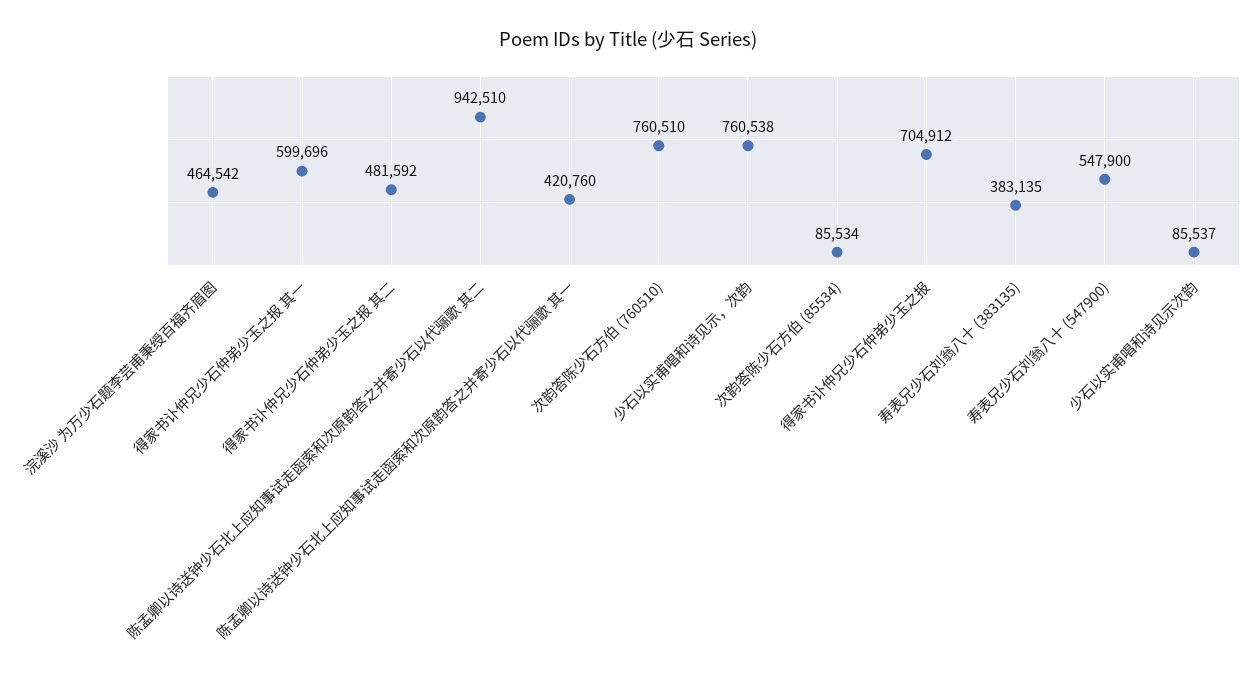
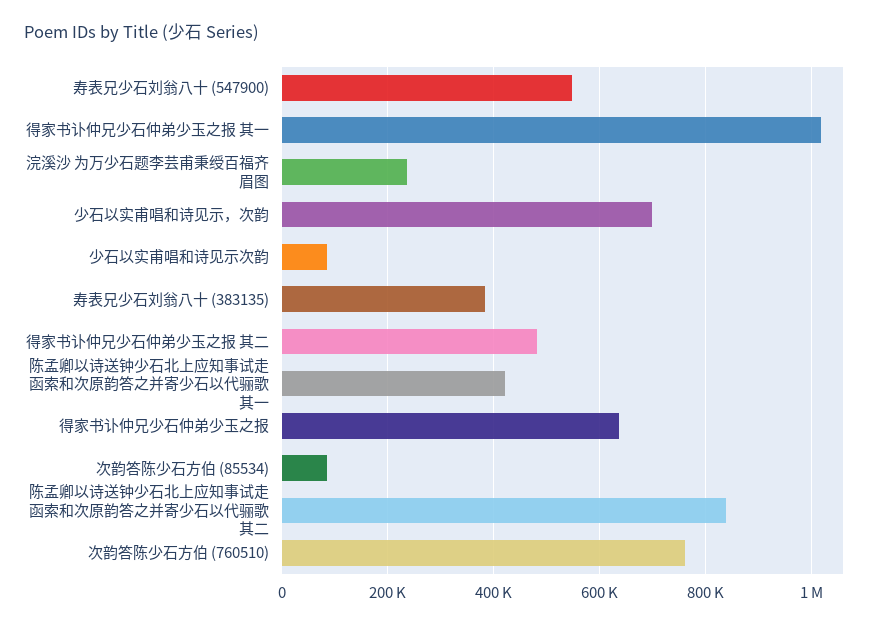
  {
-   "浣溪沙 为万少石题李芸甫秉绶百福齐眉图": 464542,
+   "浣溪沙 为万少石题李芸甫秉绶百福齐眉图": 240000,
-   "得家书讣仲兄少石仲弟少玉之报 其一": 599696,
+   "得家书讣仲兄少石仲弟少玉之报 其一": 1020000,
    "得家书讣仲兄少石仲弟少玉之报 其二": 481592,
-   "陈孟卿以诗送钟少石北上应知事试走函索和次原韵答之并寄少石以代骊歌 其二": 942510,
+   "陈孟卿以诗送钟少石北上应知事试走函索和次原韵答之并寄少石以代骊歌 其二": 840000,
    "陈孟卿以诗送钟少石北上应知事试走函索和次原韵答之并寄少石以代骊歌 其一": 420760,
    "次韵答陈少石方伯 (760510)": 760510,
-   "少石以实甫唱和诗见示，次韵": 760538,
+   "少石以实甫唱和诗见示，次韵": 700000,
    "次韵答陈少石方伯 (85534)": 85534,
-   "得家书讣仲兄少石仲弟少玉之报": 704912,
+   "得家书讣仲兄少石仲弟少玉之报": 640000,
    "寿表兄少石刘翁八十 (383135)": 383135,
    "寿表兄少石刘翁八十 (547900)": 547900,
    "少石以实甫唱和诗见示次韵": 85537
  }

